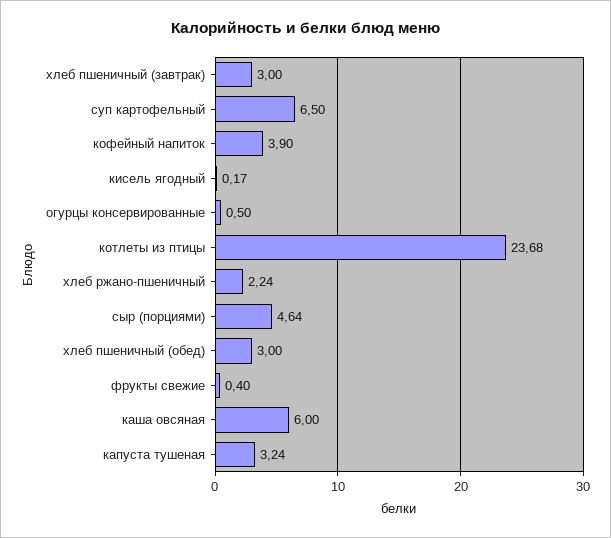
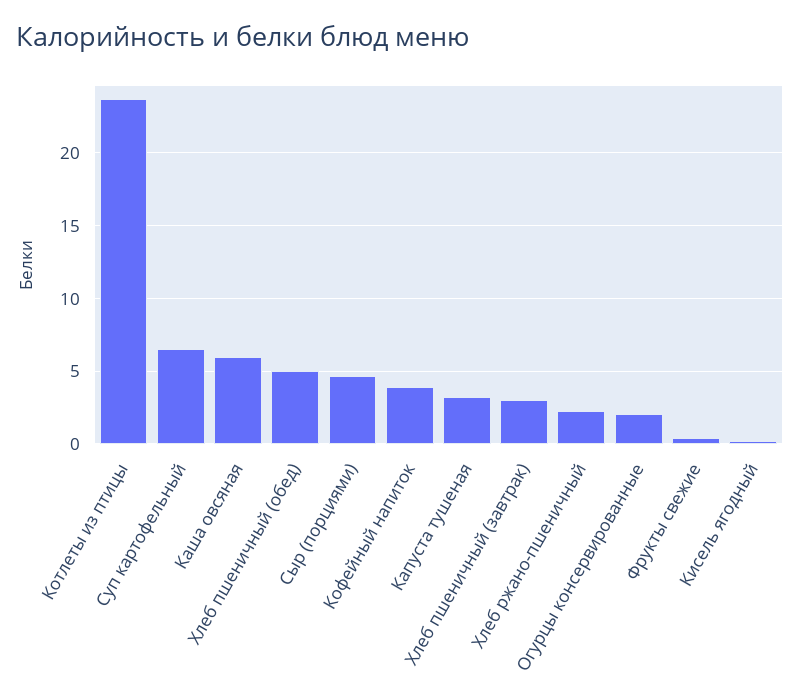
  {
    "хлеб пшеничный (завтрак)": 3,
    "суп картофельный": 6.5,
    "кофейный напиток": 3.9,
    "кисель ягодный": 0.17,
-   "огурцы консервированные": 0.5,
+   "огурцы консервированные": 2,
    "котлеты из птицы": 23.68,
    "хлеб ржано-пшеничный": 2.24,
    "сыр (порциями)": 4.64,
-   "хлеб пшеничный (обед)": 3,
+   "хлеб пшеничный (обед)": 5,
    "фрукты свежие": 0.4,
    "каша овсяная": 6,
    "капуста тушеная": 3.24
  }

